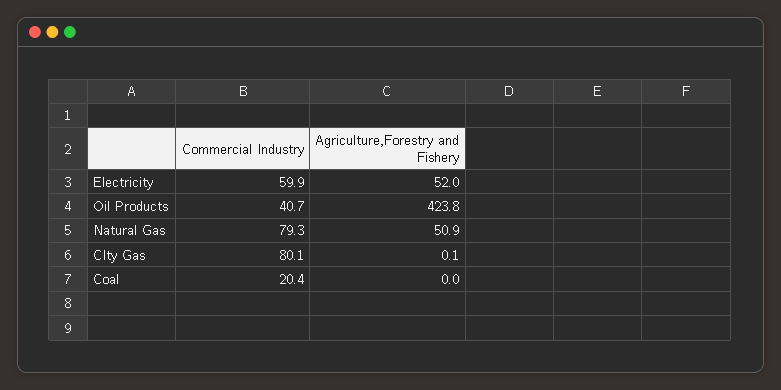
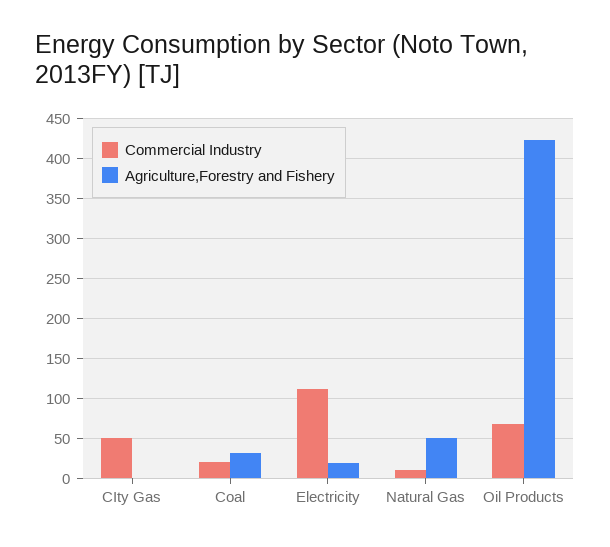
  {
    "Commercial Industry": {
-     "Electricity": 59.9,
+     "Electricity": 110,
-     "Oil Products": 40.7,
+     "Oil Products": 70,
-     "Natural Gas": 79.3,
+     "Natural Gas": 10,
-     "CIty Gas": 80.1,
+     "CIty Gas": 50,
      "Coal": 20.4
    },
    "Agriculture,Forestry and Fishery": {
-     "Electricity": 52,
+     "Electricity": 20,
      "Oil Products": 423.8,
      "Natural Gas": 50.9,
      "CIty Gas": 0.1,
-     "Coal": 0
+     "Coal": 30
    }
  }

